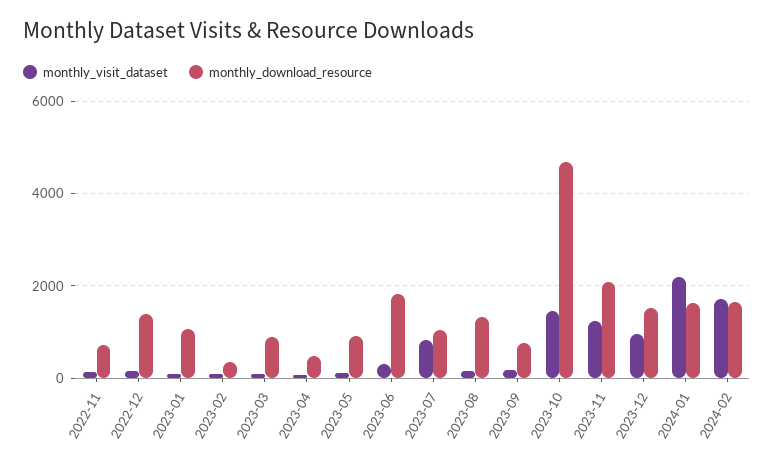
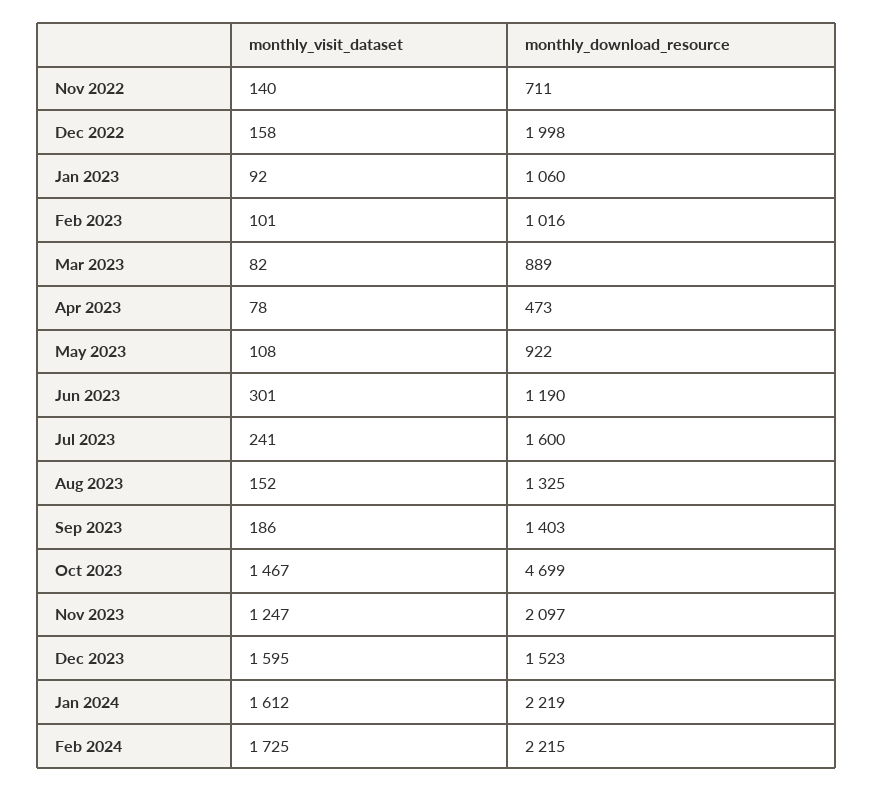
  {
    "monthly_visit_dataset": {
      "2022-11": 140,
      "2022-12": 158,
      "2023-01": 92,
      "2023-02": 101,
      "2023-03": 82,
      "2023-04": 78,
      "2023-05": 108,
      "2023-06": 301,
-     "2023-07": 800,
+     "2023-07": 241,
      "2023-08": 152,
      "2023-09": 186,
      "2023-10": 1467,
      "2023-11": 1247,
-     "2023-12": 1000,
+     "2023-12": 1595,
-     "2024-01": 2200,
+     "2024-01": 1612,
      "2024-02": 1725
    },
    "monthly_download_resource": {
      "2022-11": 711,
-     "2022-12": 1400,
+     "2022-12": 1998,
      "2023-01": 1060,
-     "2023-02": 400,
+     "2023-02": 1016,
      "2023-03": 889,
      "2023-04": 473,
      "2023-05": 922,
-     "2023-06": 1800,
+     "2023-06": 1190,
-     "2023-07": 1000,
+     "2023-07": 1600,
      "2023-08": 1325,
-     "2023-09": 800,
+     "2023-09": 1403,
      "2023-10": 4699,
      "2023-11": 2097,
      "2023-12": 1523,
-     "2024-01": 1600,
+     "2024-01": 2219,
-     "2024-02": 1600
+     "2024-02": 2215
    }
  }

